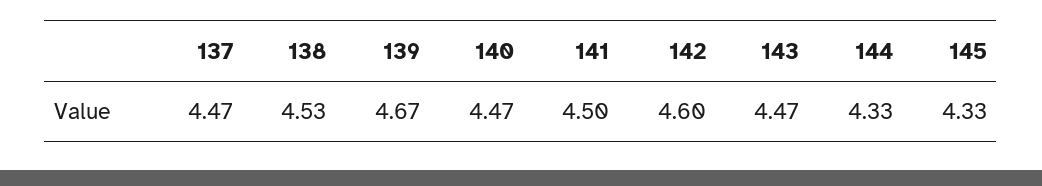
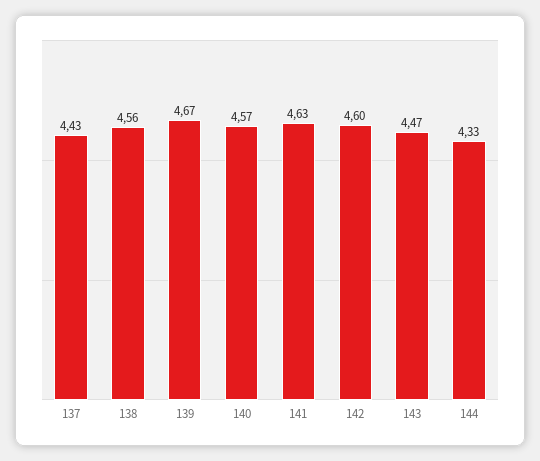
  {
-   "137": 4.47,
+   "137": 4.43,
-   "138": 4.53,
+   "138": 4.56,
    "139": 4.67,
-   "140": 4.47,
+   "140": 4.57,
-   "141": 4.5,
+   "141": 4.63,
    "142": 4.6,
    "143": 4.47,
-   "144": 4.33,
+   "144": 4.33
-   "145": 4.33
  }

